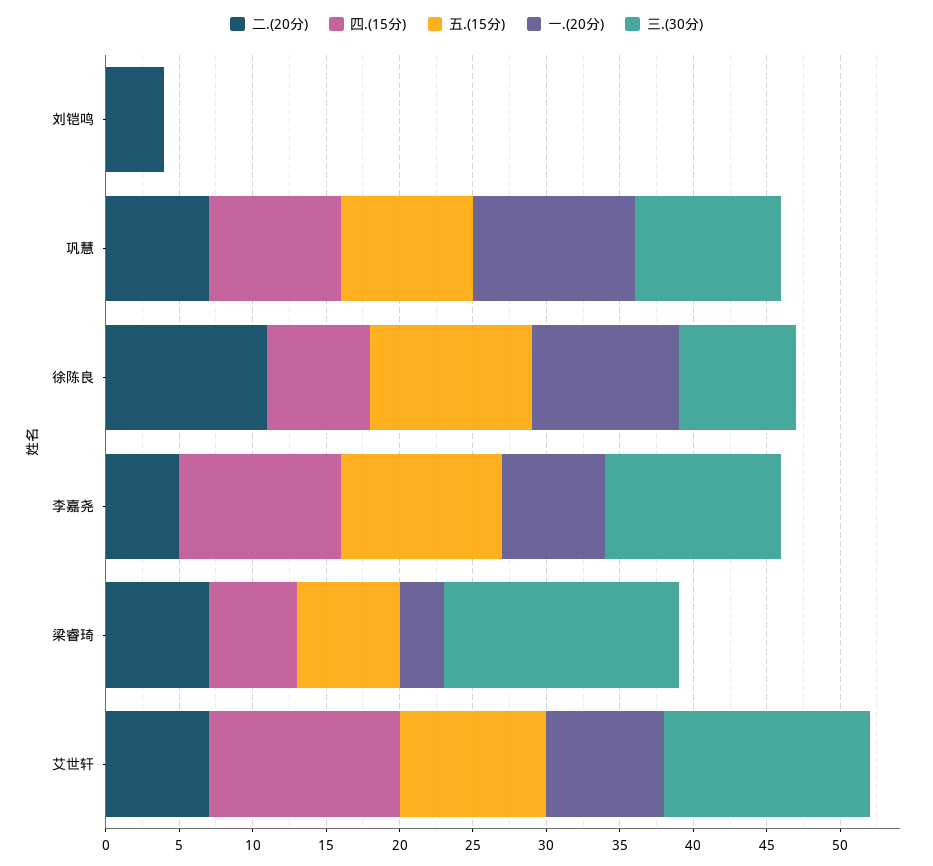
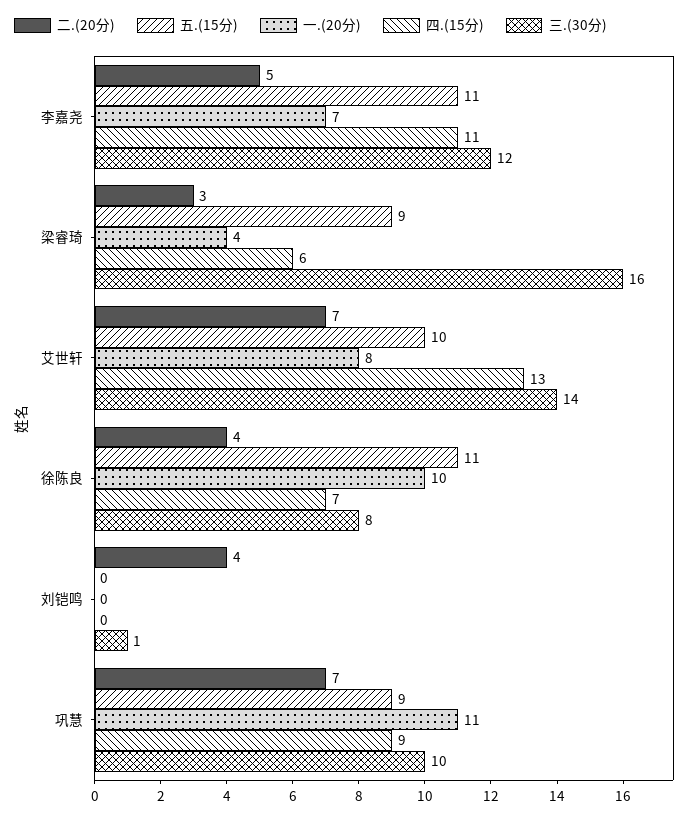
  {
    "二.(20分)": {
      "刘铠鸣": 4,
      "巩慧": 7,
-     "徐陈良": 11,
+     "徐陈良": 4,
      "李嘉尧": 5,
-     "梁睿琦": 7,
+     "梁睿琦": 3,
      "艾世轩": 7
    },
    "四.(15分)": {
      "刘铠鸣": 0,
      "巩慧": 9,
      "徐陈良": 7,
      "李嘉尧": 11,
      "梁睿琦": 6,
      "艾世轩": 13
    },
    "五.(15分)": {
      "刘铠鸣": 0,
      "巩慧": 9,
      "徐陈良": 11,
      "李嘉尧": 11,
-     "梁睿琦": 7,
+     "梁睿琦": 9,
      "艾世轩": 10
    },
    "一.(20分)": {
      "刘铠鸣": 0,
      "巩慧": 11,
      "徐陈良": 10,
      "李嘉尧": 7,
-     "梁睿琦": 3,
+     "梁睿琦": 4,
      "艾世轩": 8
    },
    "三.(30分)": {
-     "刘铠鸣": 0,
+     "刘铠鸣": 1,
      "巩慧": 10,
      "徐陈良": 8,
      "李嘉尧": 12,
      "梁睿琦": 16,
      "艾世轩": 14
    }
  }

